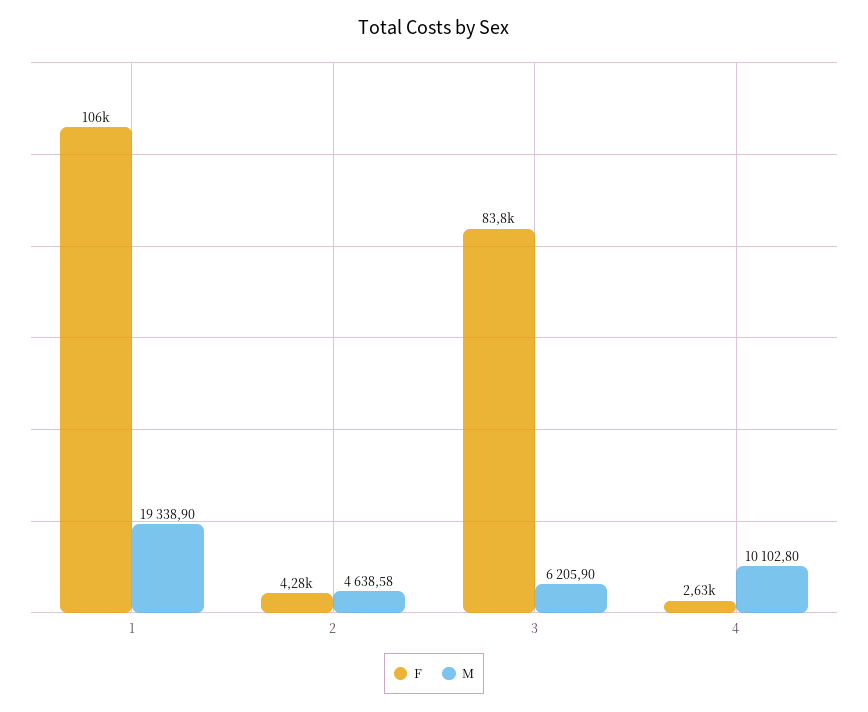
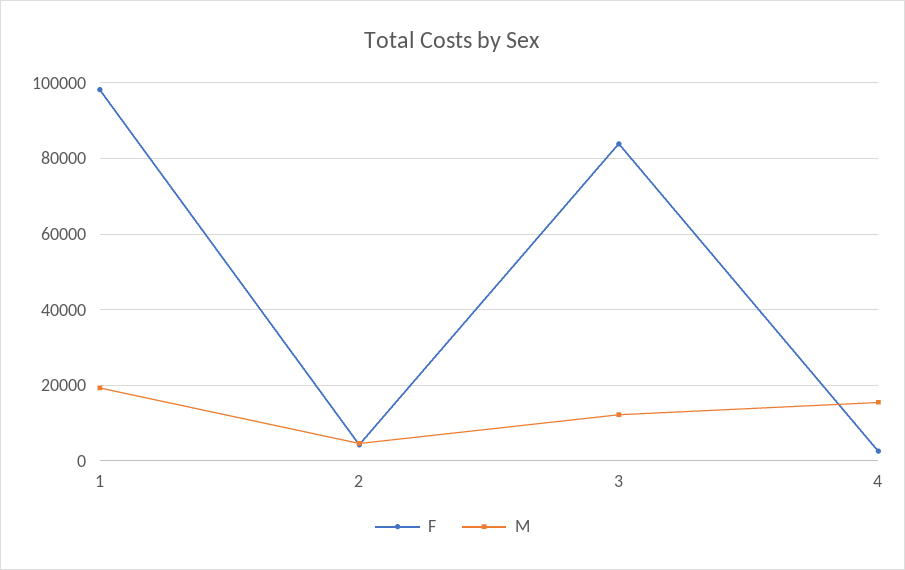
  {
    "F": {
-     "1": 106000,
+     "1": 98000,
      "2": 4280,
      "3": 83800,
      "4": 2630
    },
    "M": {
      "1": 19338.9,
      "2": 4638.58,
-     "3": 6205.9,
+     "3": 12000,
-     "4": 10102.8
+     "4": 16000
    }
  }

